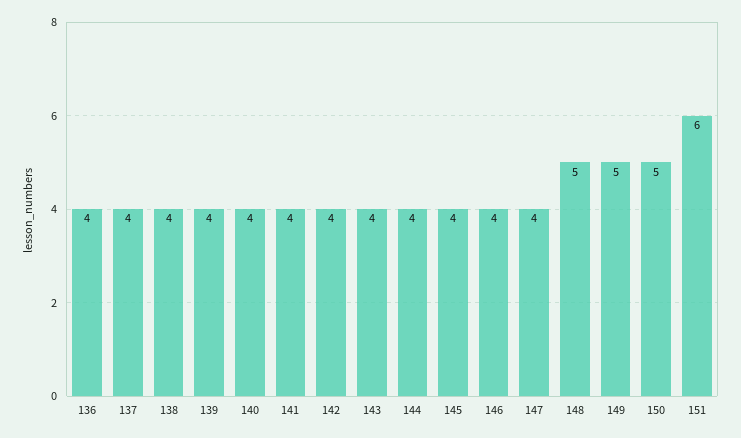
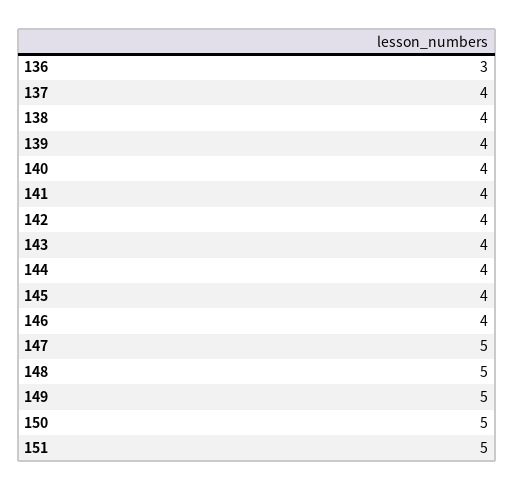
  {
-   "136": 4,
+   "136": 3,
    "137": 4,
    "138": 4,
    "139": 4,
    "140": 4,
    "141": 4,
    "142": 4,
    "143": 4,
    "144": 4,
    "145": 4,
    "146": 4,
-   "147": 4,
+   "147": 5,
    "148": 5,
    "149": 5,
    "150": 5,
-   "151": 6
+   "151": 5
  }

